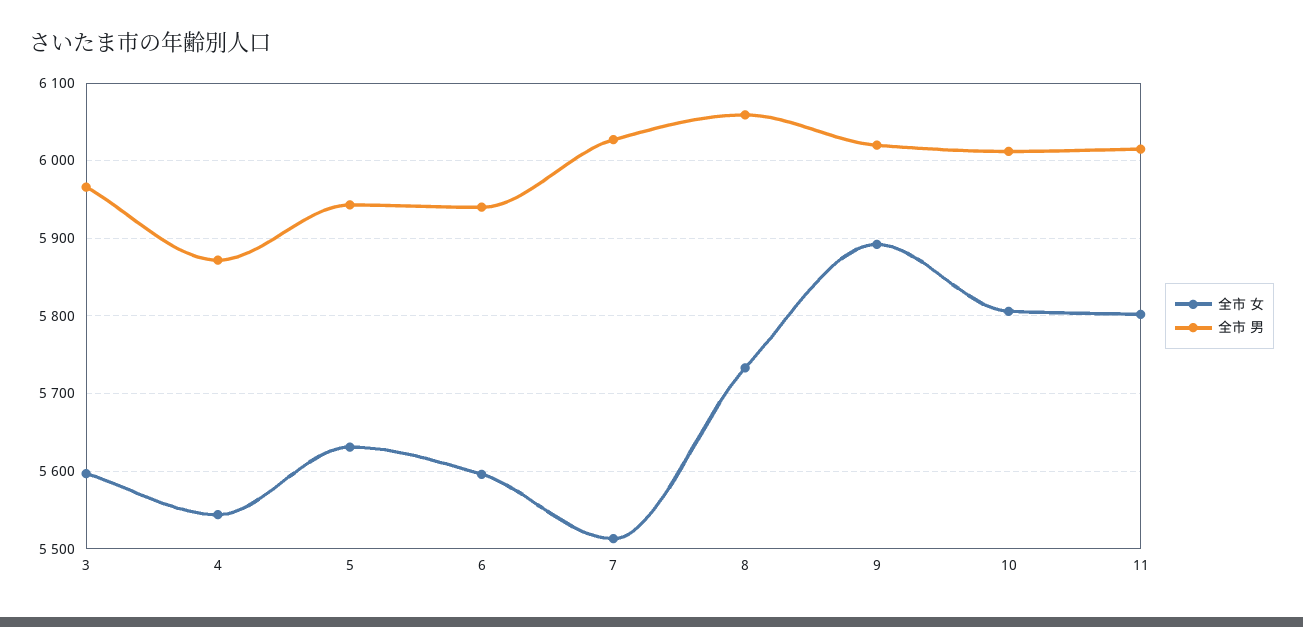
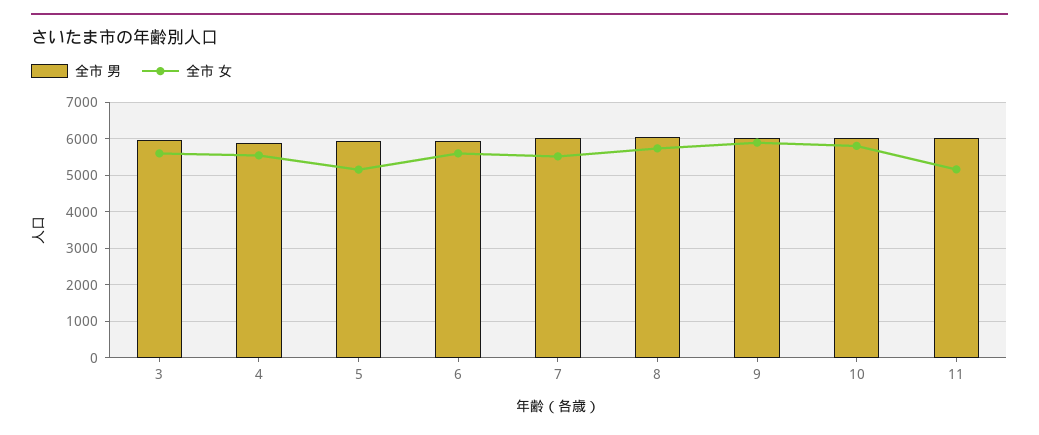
  {
    "全市 女": {
      "3": 5600,
      "4": 5540,
-     "5": 5630,
+     "5": 5200,
      "6": 5600,
      "7": 5510,
      "8": 5730,
      "9": 5890,
      "10": 5810,
-     "11": 5800
+     "11": 5200
    },
    "全市 男": {
      "3": 5970,
      "4": 5870,
      "5": 5940,
      "6": 5940,
      "7": 6030,
      "8": 6060,
      "9": 6020,
      "10": 6010,
      "11": 6020
    }
  }

